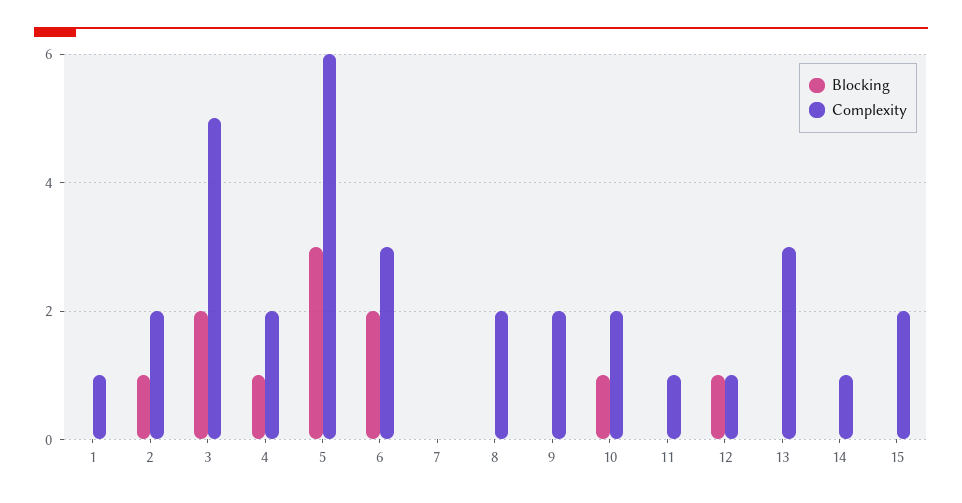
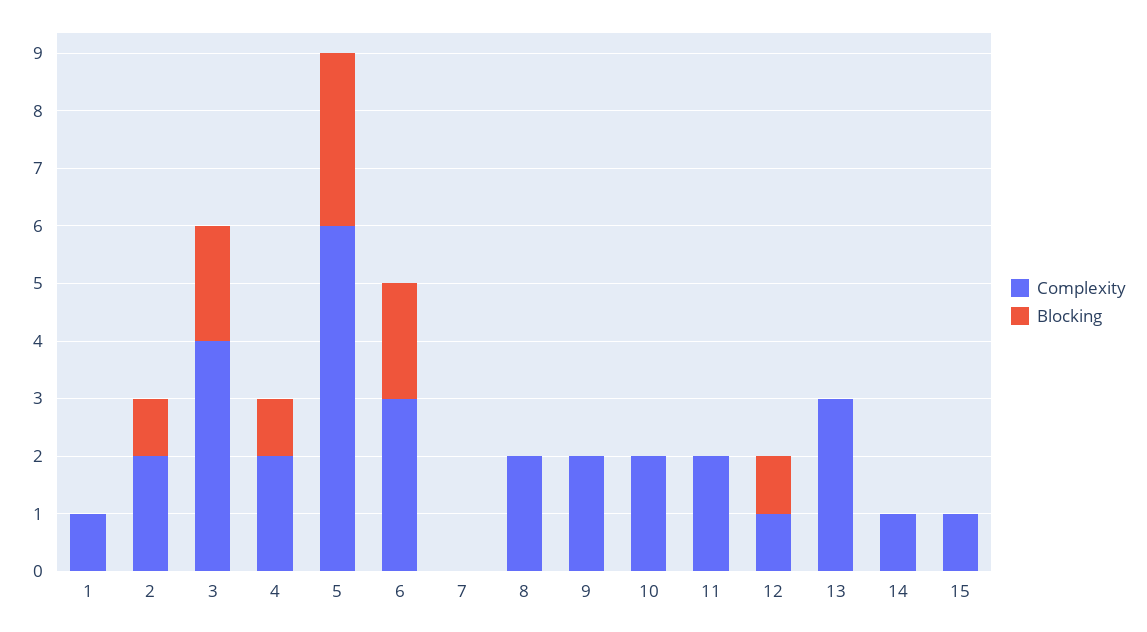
  {
    "Blocking": {
      "1": 0,
      "2": 1,
      "3": 2,
      "4": 1,
      "5": 3,
      "6": 2,
      "7": 0,
      "8": 0,
      "9": 0,
-     "10": 1,
+     "10": 0,
      "11": 0,
      "12": 1,
      "13": 0,
      "14": 0,
      "15": 0
    },
    "Complexity": {
      "1": 1,
      "2": 2,
-     "3": 5,
+     "3": 4,
      "4": 2,
      "5": 6,
      "6": 3,
      "7": 0,
      "8": 2,
      "9": 2,
      "10": 2,
-     "11": 1,
+     "11": 2,
      "12": 1,
      "13": 3,
      "14": 1,
-     "15": 2
+     "15": 1
    }
  }

